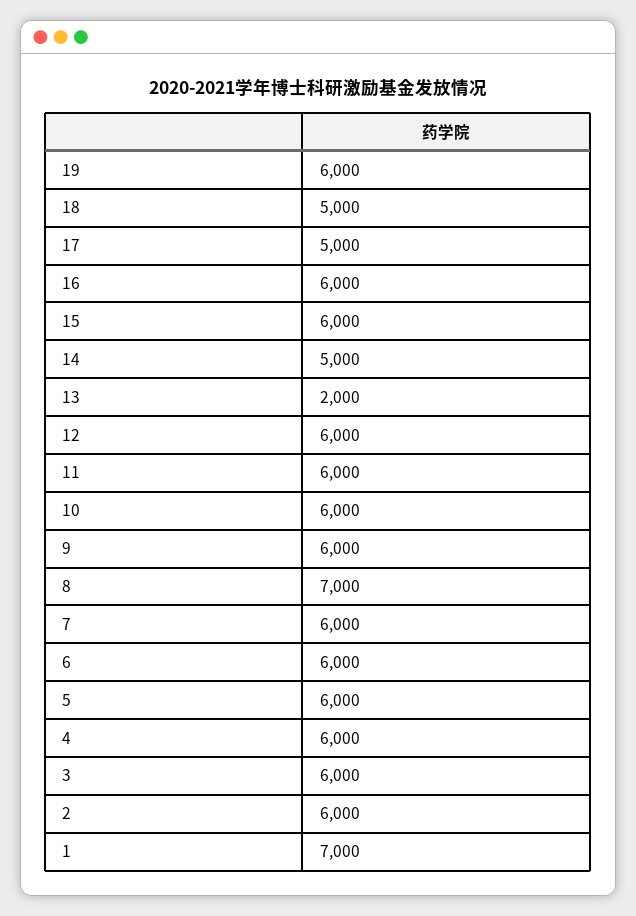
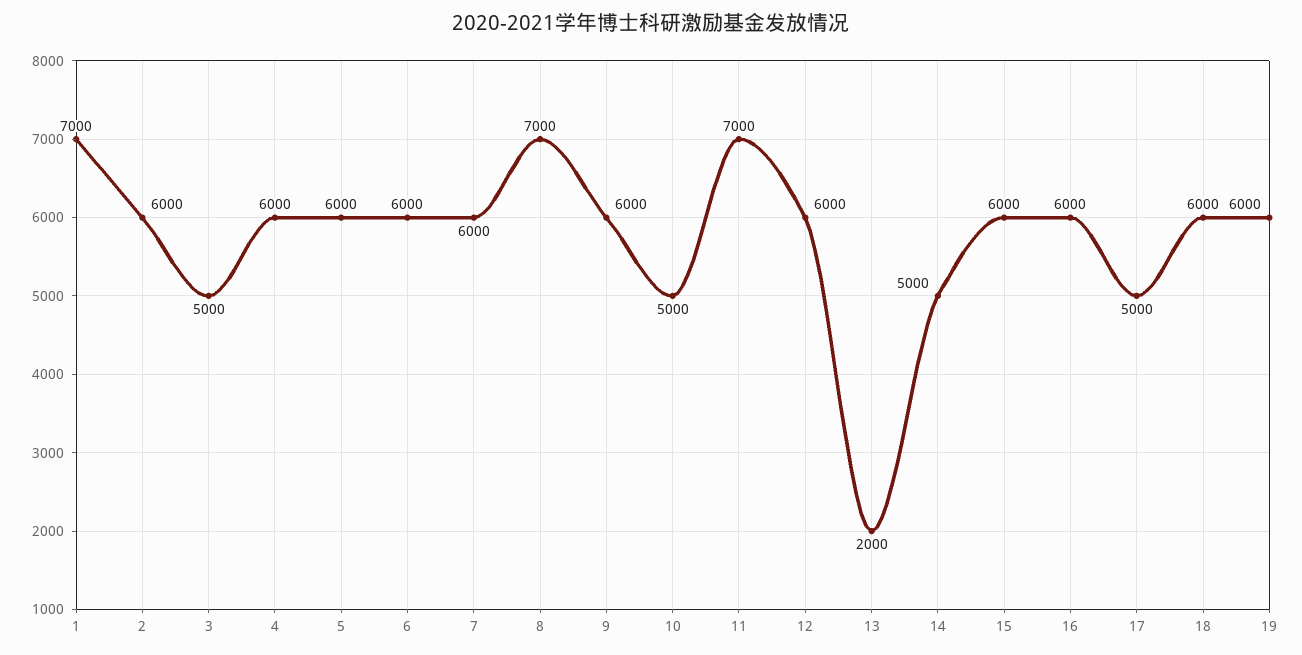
  {
    "19": 6000,
-   "18": 5000,
+   "18": 6000,
    "17": 5000,
    "16": 6000,
    "15": 6000,
    "14": 5000,
    "13": 2000,
    "12": 6000,
-   "11": 6000,
+   "11": 7000,
-   "10": 6000,
+   "10": 5000,
    "9": 6000,
    "8": 7000,
    "7": 6000,
    "6": 6000,
    "5": 6000,
    "4": 6000,
-   "3": 6000,
+   "3": 5000,
    "2": 6000,
    "1": 7000
  }

